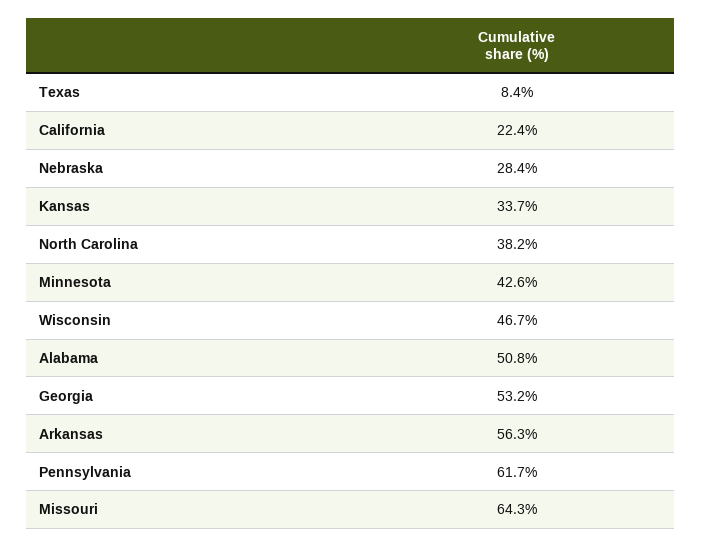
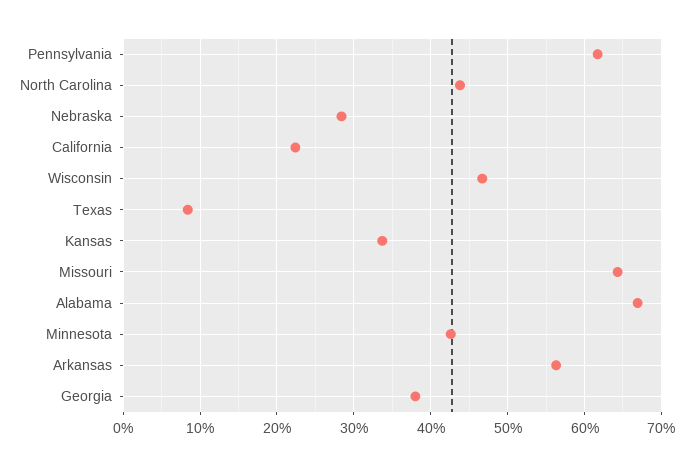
  {
    "Texas": 8.4,
    "California": 22.4,
    "Nebraska": 28.4,
    "Kansas": 33.7,
-   "North Carolina": 38.2,
+   "North Carolina": 44,
    "Minnesota": 42.6,
    "Wisconsin": 46.7,
-   "Alabama": 50.8,
+   "Alabama": 67,
-   "Georgia": 53.2,
+   "Georgia": 38,
    "Arkansas": 56.3,
    "Pennsylvania": 61.7,
    "Missouri": 64.3
  }

